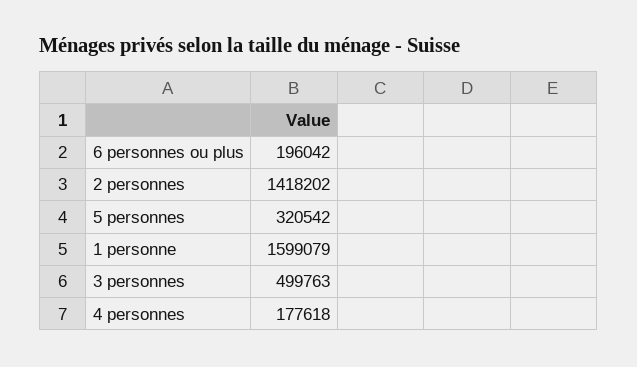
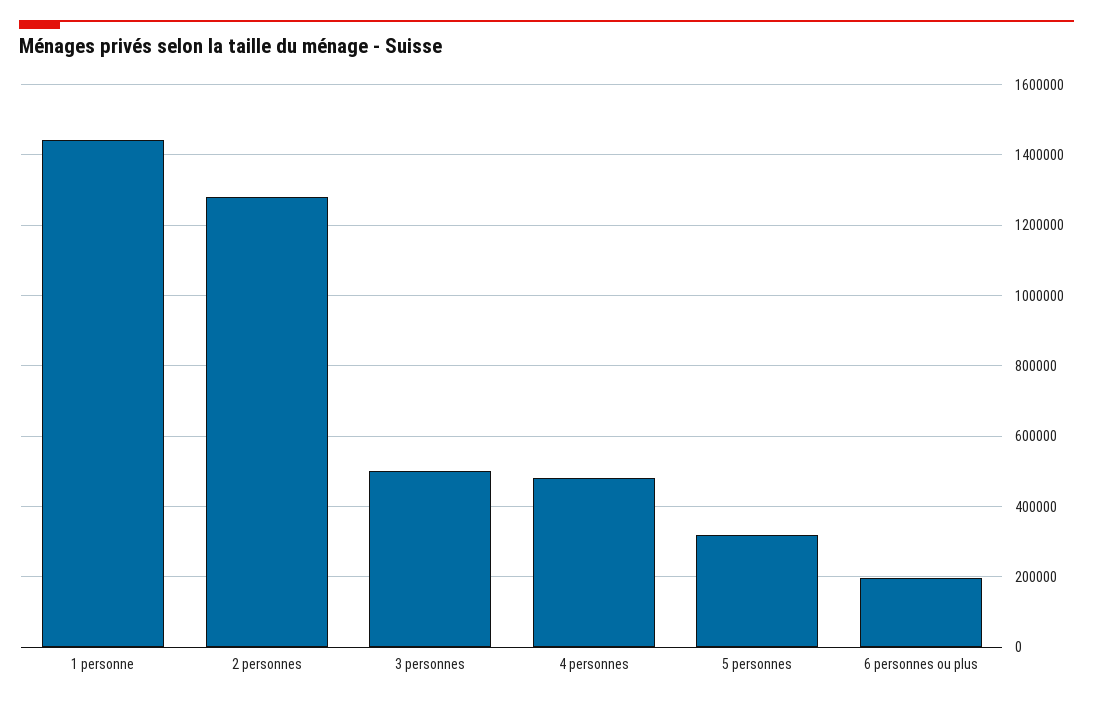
  {
    "6 personnes ou plus": 196042,
-   "2 personnes": 1418202,
+   "2 personnes": 1280000,
    "5 personnes": 320542,
-   "1 personne": 1599079,
+   "1 personne": 1440000,
    "3 personnes": 499763,
-   "4 personnes": 177618
+   "4 personnes": 480000
  }

